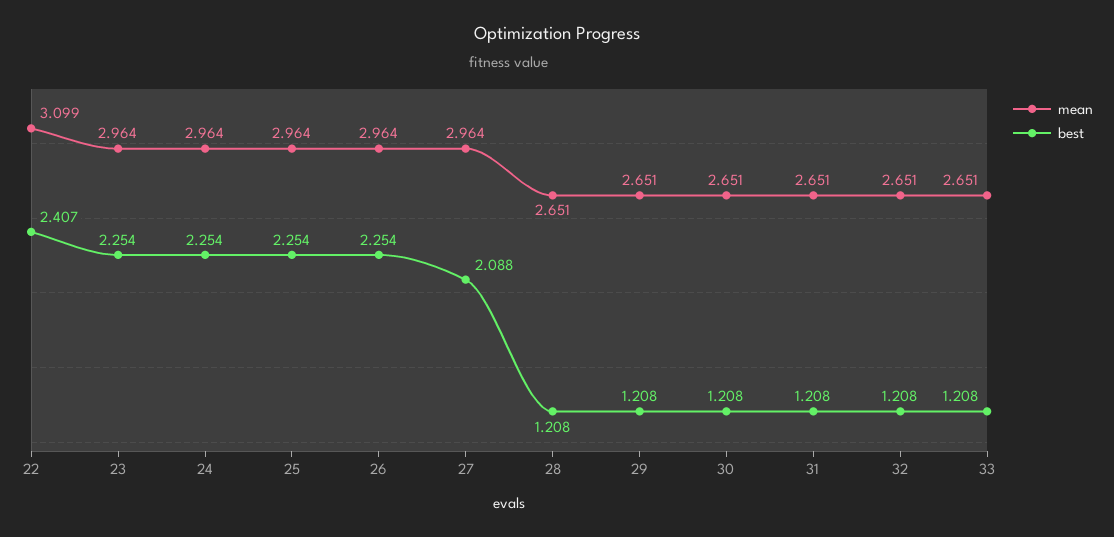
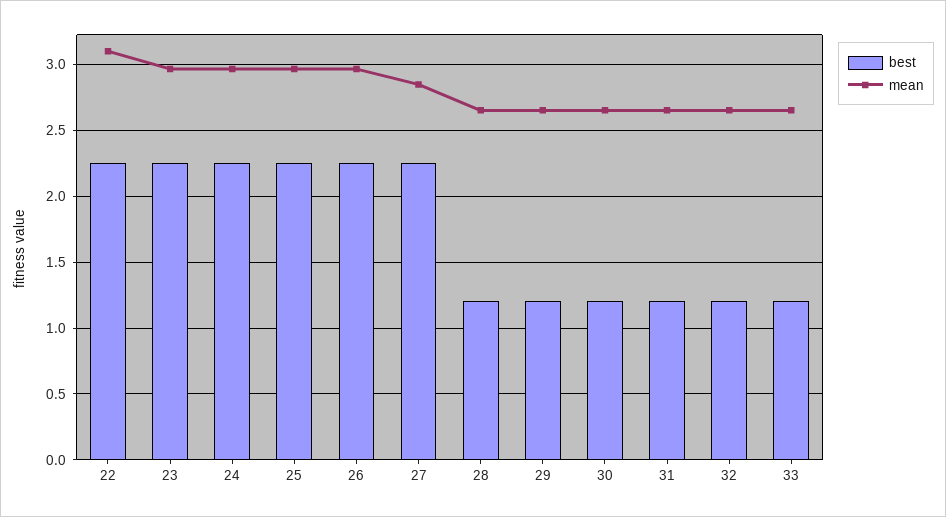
  {
    "mean": {
      "22": 3.099,
      "23": 2.964,
      "24": 2.964,
      "25": 2.964,
      "26": 2.964,
-     "27": 2.964,
+     "27": 2.85,
      "28": 2.651,
      "29": 2.651,
      "30": 2.651,
      "31": 2.651,
      "32": 2.651,
      "33": 2.651
    },
    "best": {
-     "22": 2.407,
+     "22": 2.25,
      "23": 2.254,
      "24": 2.254,
      "25": 2.254,
      "26": 2.254,
-     "27": 2.088,
+     "27": 2.25,
      "28": 1.208,
      "29": 1.208,
      "30": 1.208,
      "31": 1.208,
      "32": 1.208,
      "33": 1.208
    }
  }

